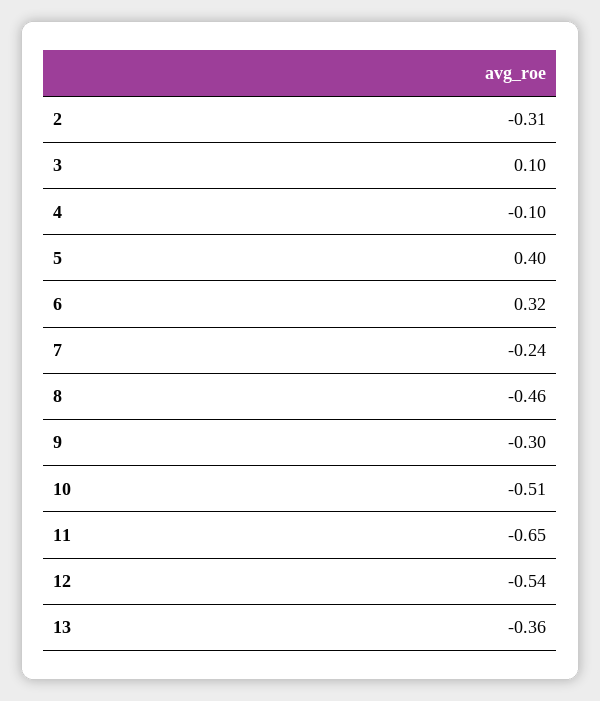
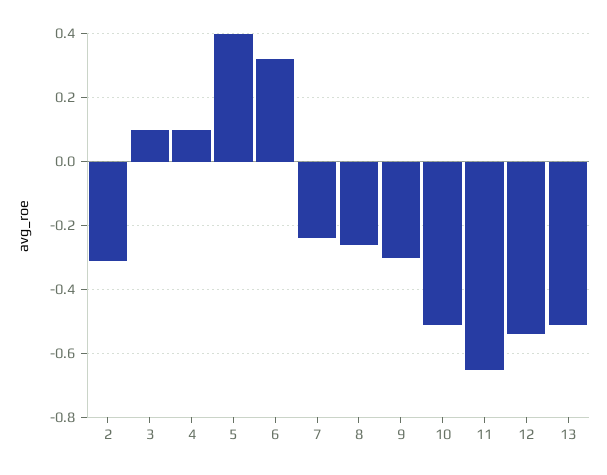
  {
    "2": -0.31,
    "3": 0.1,
-   "4": -0.1,
+   "4": 0.1,
    "5": 0.4,
    "6": 0.32,
    "7": -0.24,
-   "8": -0.46,
+   "8": -0.25,
    "9": -0.3,
    "10": -0.51,
    "11": -0.65,
    "12": -0.54,
-   "13": -0.36
+   "13": -0.5
  }

